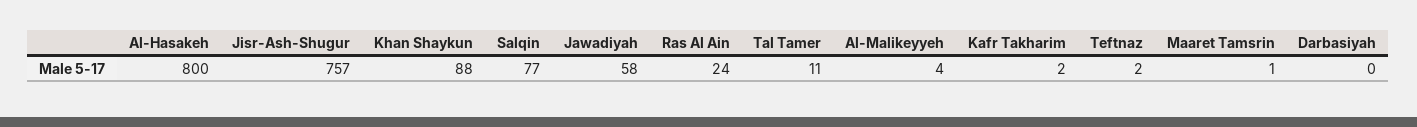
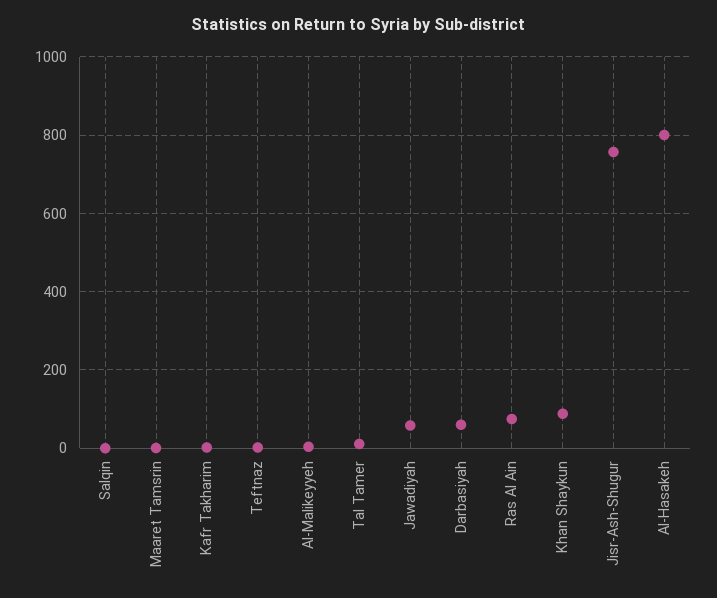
  {
    "Al-Hasakeh": 800,
    "Jisr-Ash-Shugur": 757,
    "Khan Shaykun": 88,
-   "Salqin": 77,
+   "Salqin": 0,
    "Jawadiyah": 58,
-   "Ras Al Ain": 24,
+   "Ras Al Ain": 80,
    "Tal Tamer": 11,
    "Al-Malikeyyeh": 4,
    "Kafr Takharim": 2,
    "Teftnaz": 2,
    "Maaret Tamsrin": 1,
-   "Darbasiyah": 0
+   "Darbasiyah": 60
  }

